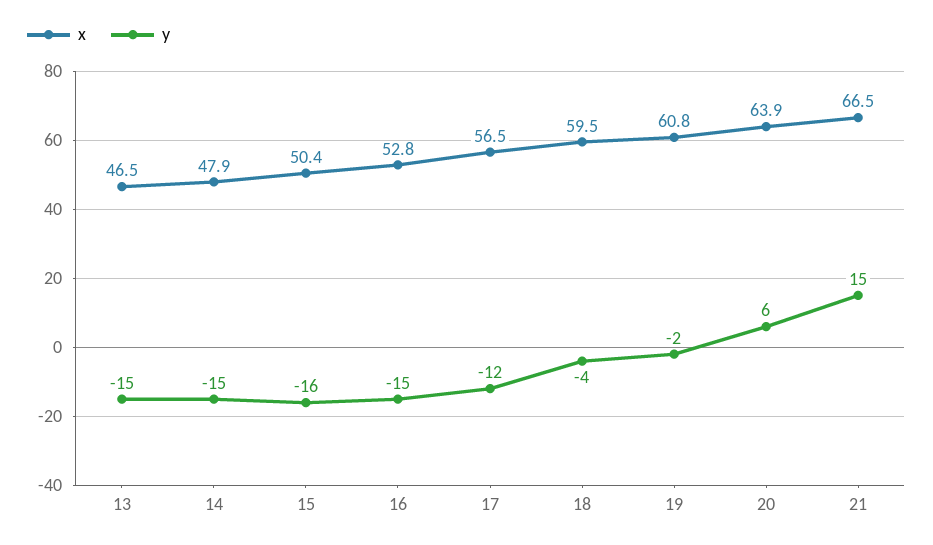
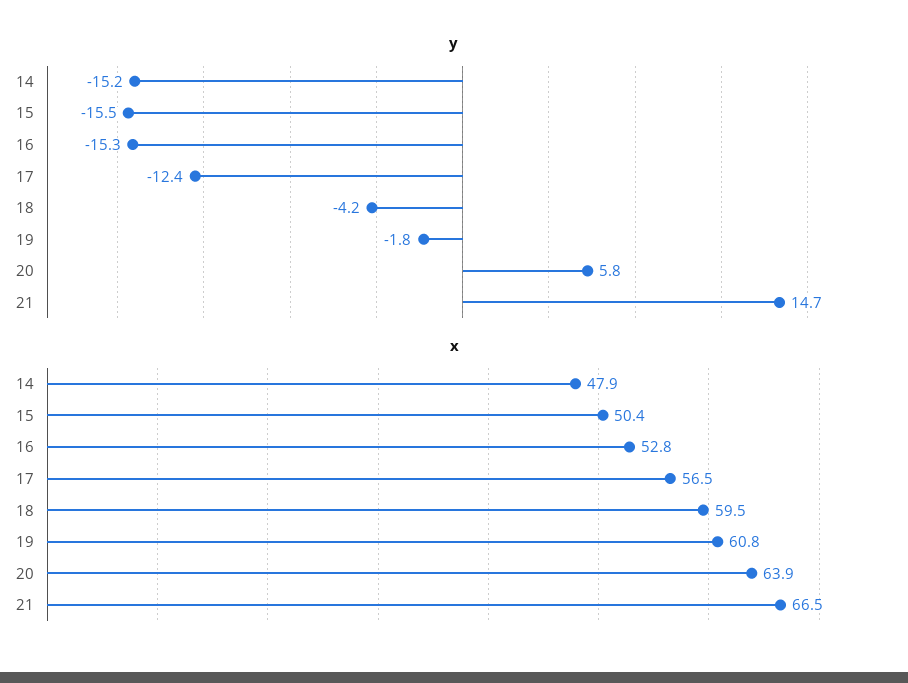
  {
    "x": {
-     "13": 46.5,
      "14": 47.9,
      "15": 50.4,
      "16": 52.8,
      "17": 56.5,
      "18": 59.5,
      "19": 60.8,
      "20": 63.9,
      "21": 66.5
    },
    "y": {
-     "13": -15,
      "14": -15.2,
      "15": -15.5,
      "16": -15.3,
      "17": -12.4,
      "18": -4.2,
      "19": -1.8,
      "20": 5.8,
      "21": 14.7
    }
  }

